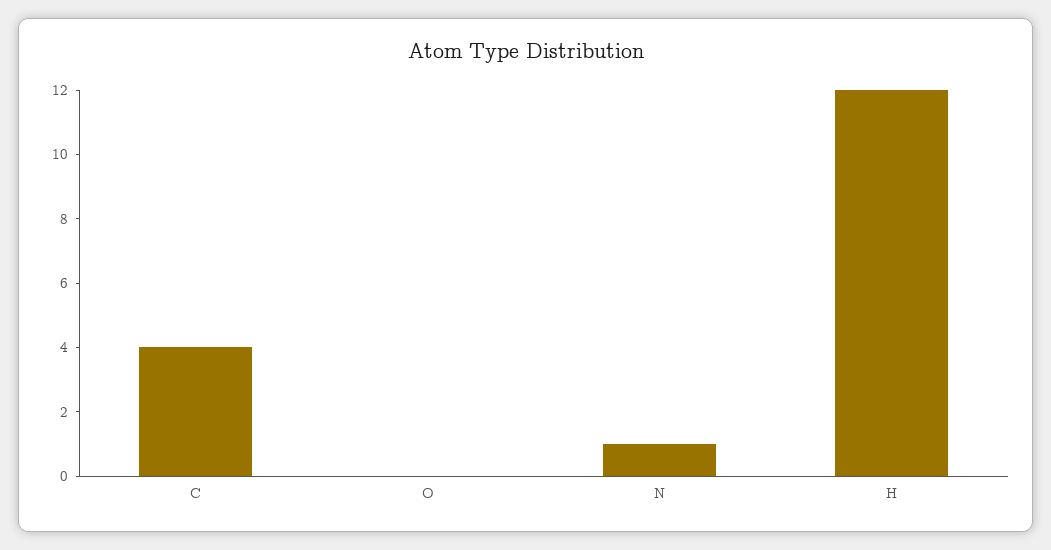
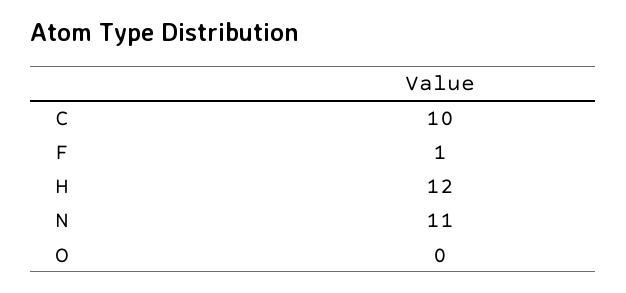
  {
-   "C": 4,
+   "C": 10,
    "O": 0,
-   "N": 1,
+   "N": 11,
-   "H": 12
+   "H": 12,
+   "F": 1
  }

